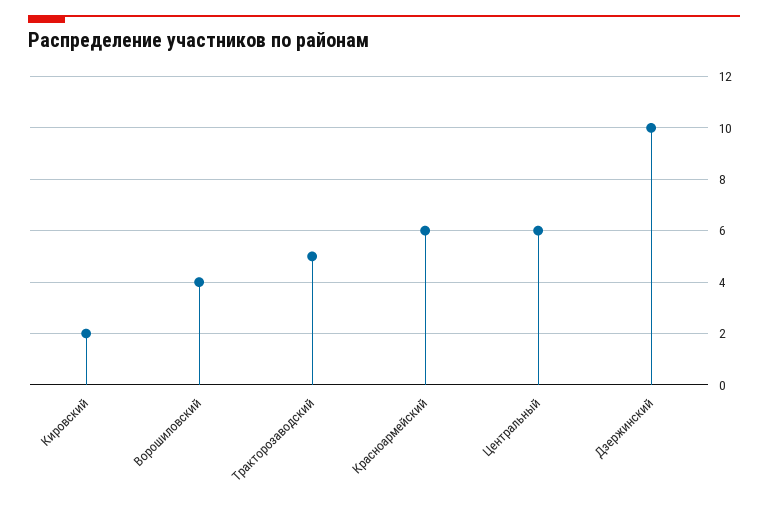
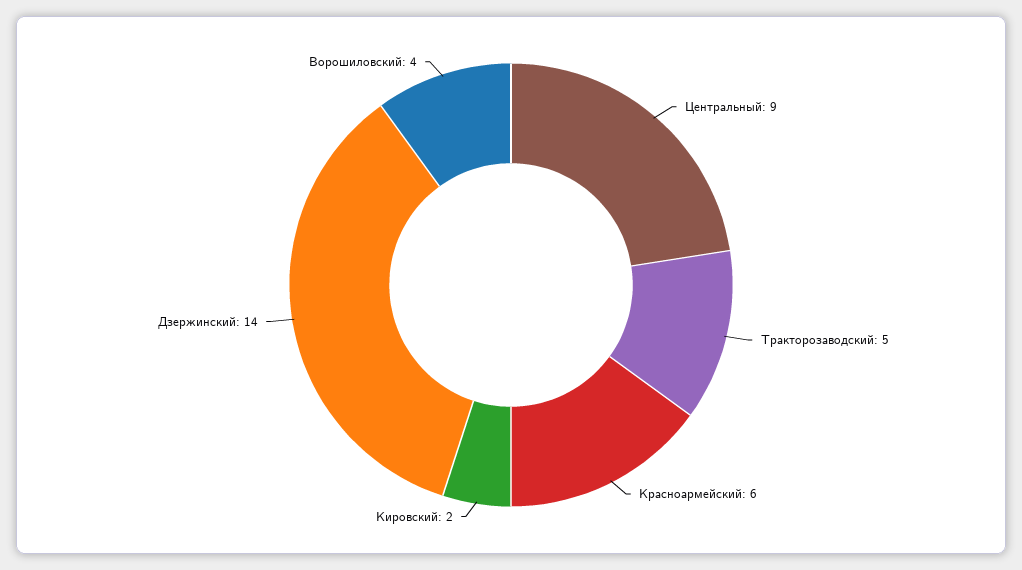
  {
    "Кировский": 2,
    "Ворошиловский": 4,
    "Тракторозаводский": 5,
    "Красноармейский": 6,
-   "Центральный": 6,
+   "Центральный": 9,
-   "Дзержинский": 10
+   "Дзержинский": 14
  }

